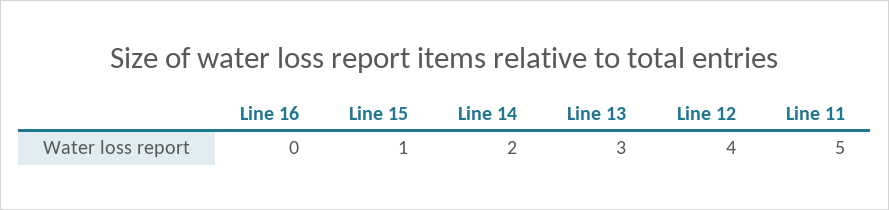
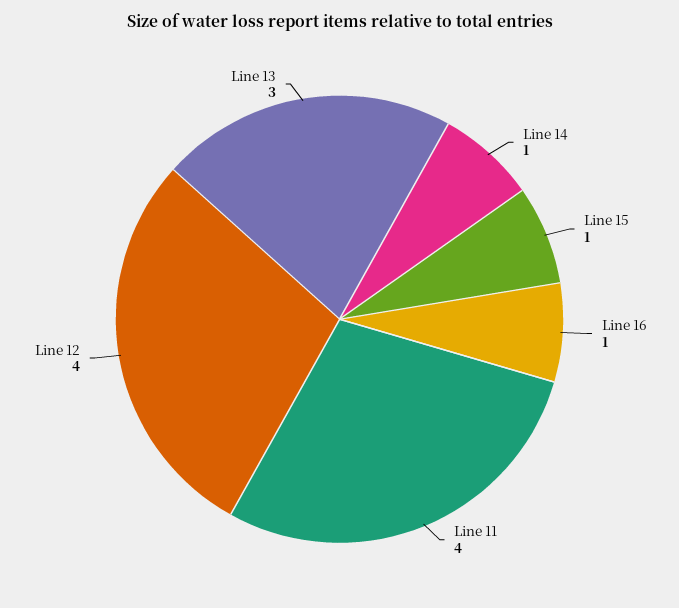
  {
-   "Line 16": 0,
+   "Line 16": 1,
    "Line 15": 1,
-   "Line 14": 2,
+   "Line 14": 1,
    "Line 13": 3,
    "Line 12": 4,
-   "Line 11": 5
+   "Line 11": 4
  }

